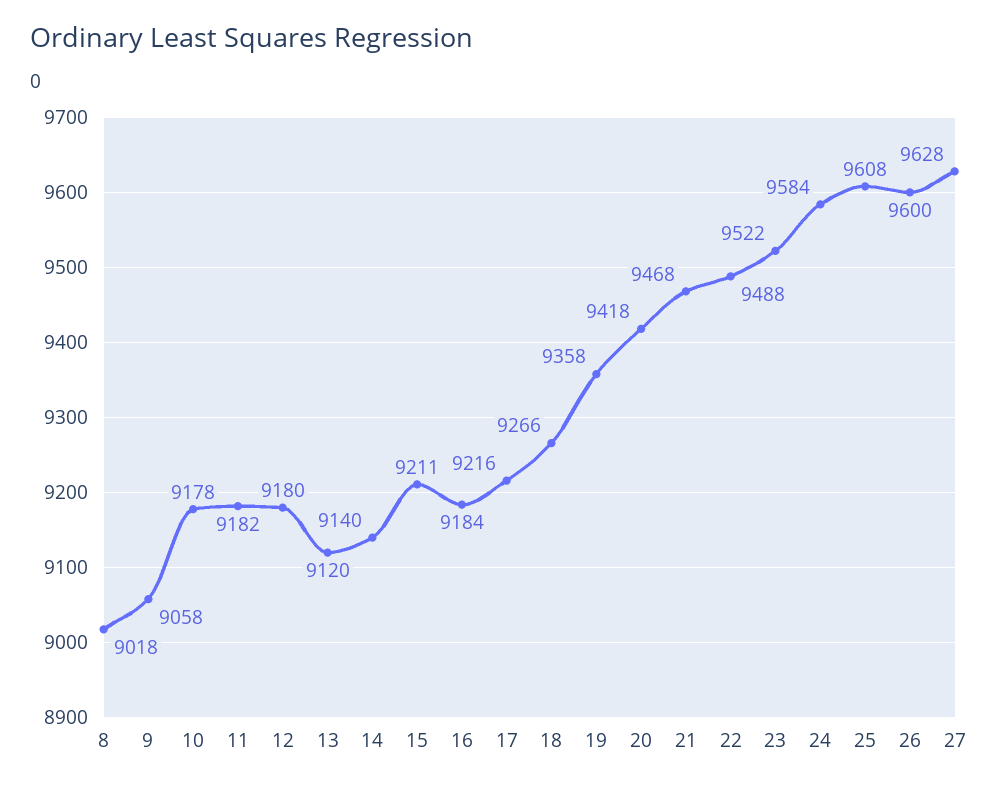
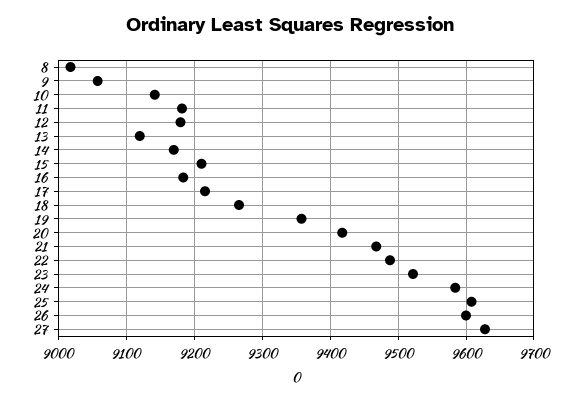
  {
    "8": 9018,
    "9": 9058,
-   "10": 9178,
+   "10": 9140,
    "11": 9182,
    "12": 9180,
    "13": 9120,
-   "14": 9140,
+   "14": 9170,
    "15": 9211,
    "16": 9184,
    "17": 9216,
    "18": 9266,
    "19": 9358,
    "20": 9418,
    "21": 9468,
    "22": 9488,
    "23": 9522,
    "24": 9584,
    "25": 9608,
    "26": 9600,
    "27": 9628
  }

